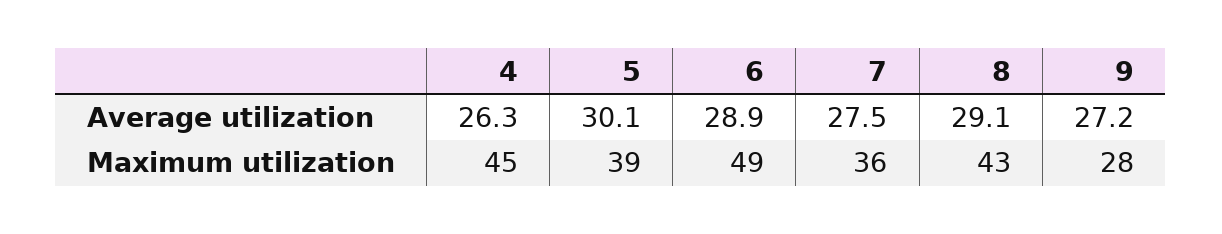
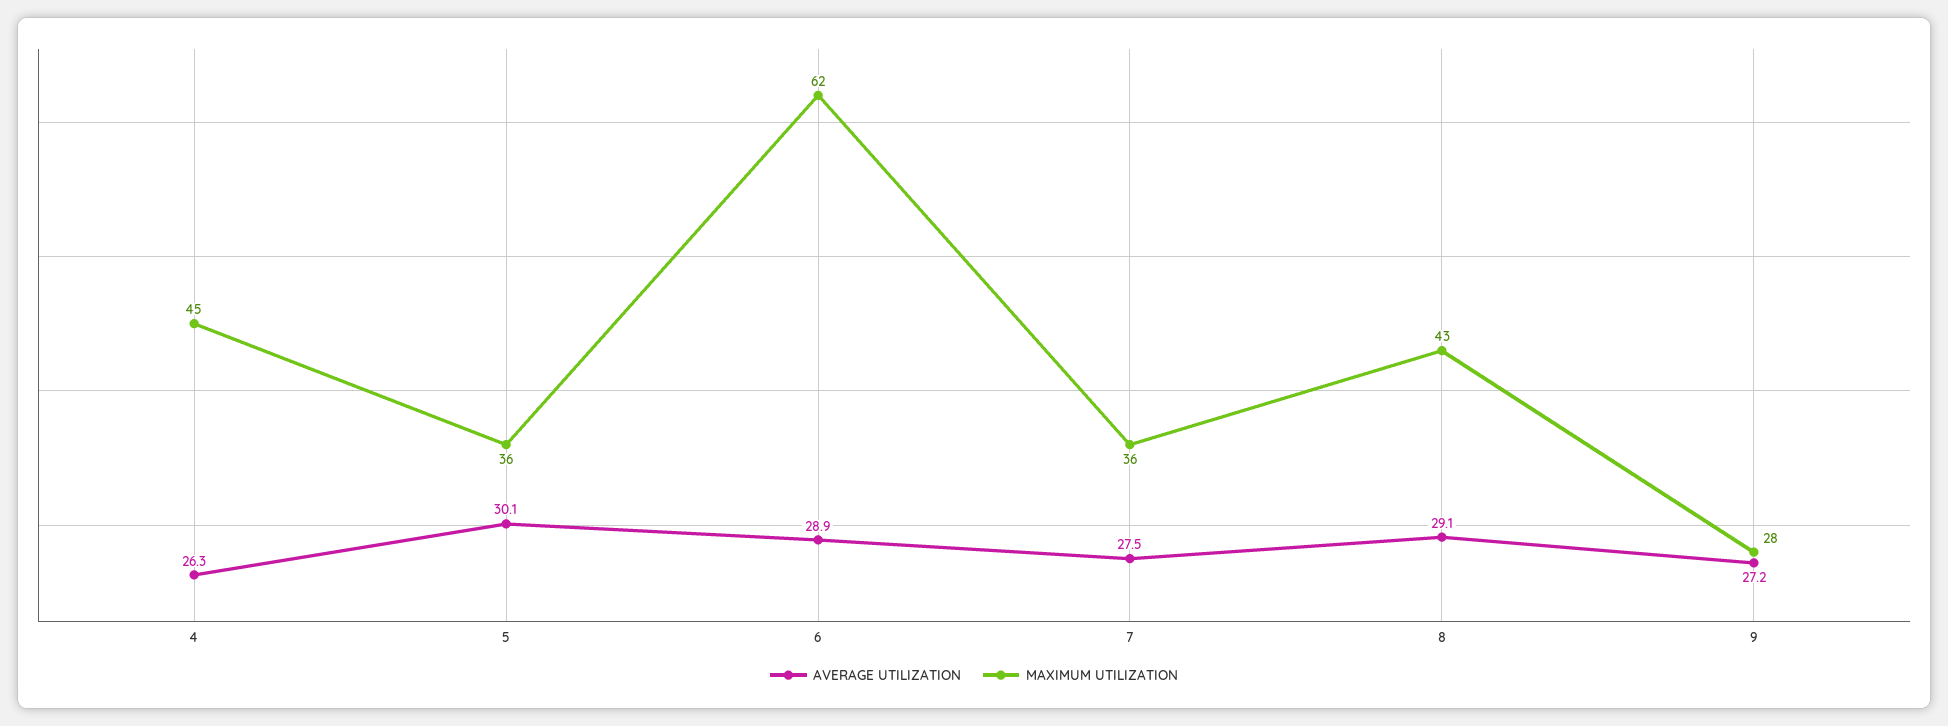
  {
    "Average utilization": {
      "4": 26.3,
      "5": 30.1,
      "6": 28.9,
      "7": 27.5,
      "8": 29.1,
      "9": 27.2
    },
    "Maximum utilization": {
      "4": 45,
-     "5": 39,
+     "5": 36,
-     "6": 49,
+     "6": 62,
      "7": 36,
      "8": 43,
      "9": 28
    }
  }

